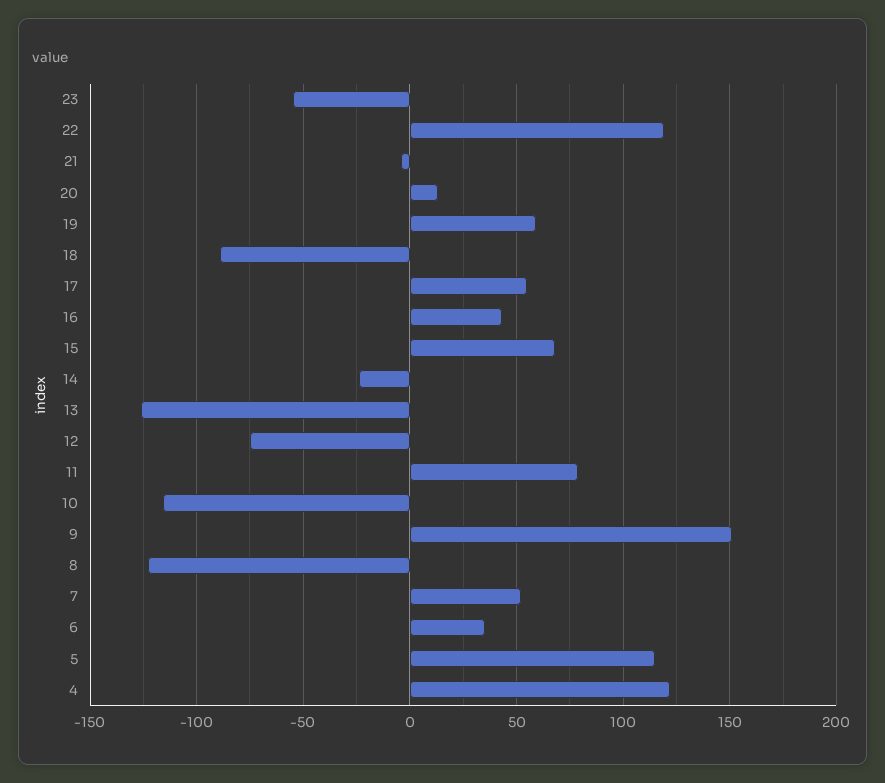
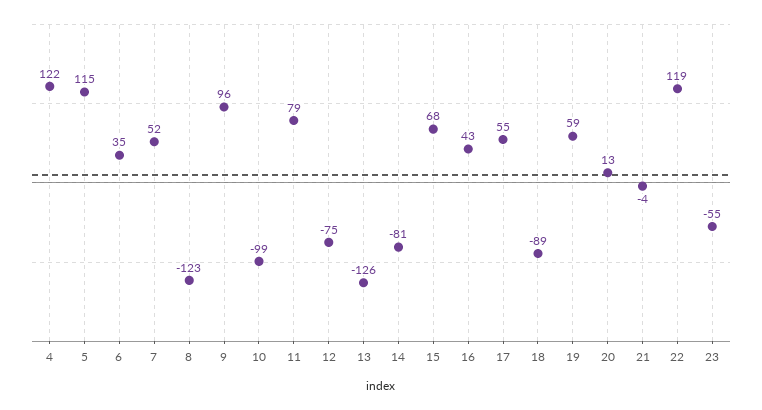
  {
    "23": -55,
    "22": 119,
    "21": -4,
    "20": 13,
    "19": 59,
    "18": -89,
    "17": 55,
    "16": 43,
    "15": 68,
-   "14": -25,
+   "14": -81,
    "13": -126,
    "12": -75,
    "11": 79,
-   "10": -115,
+   "10": -99,
-   "9": 150,
+   "9": 96,
    "8": -123,
    "7": 52,
    "6": 35,
    "5": 115,
    "4": 122
  }

